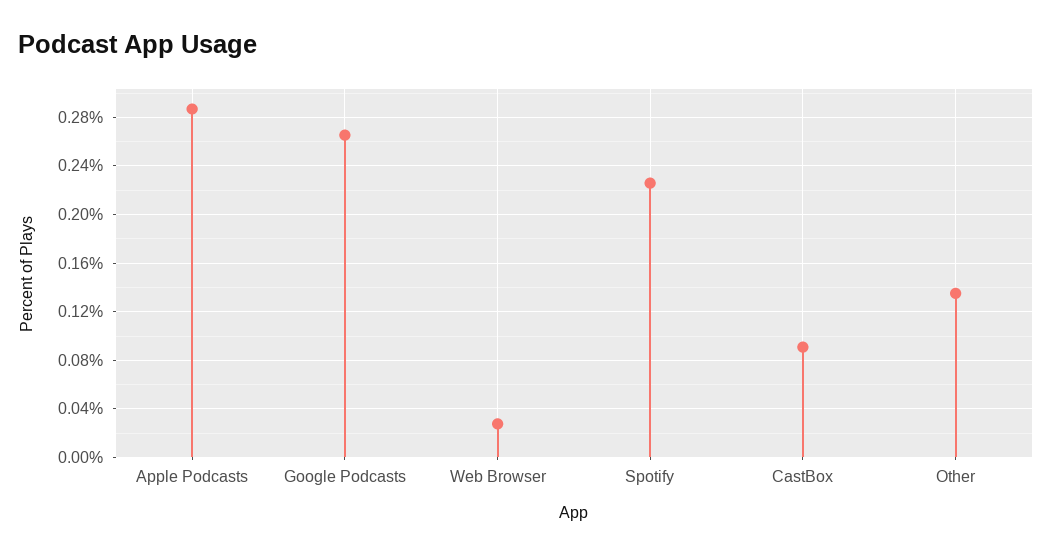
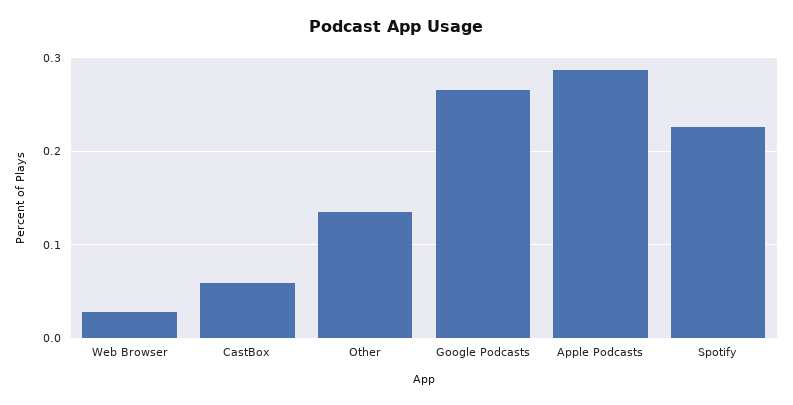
  {
    "Apple Podcasts": 0.285,
    "Google Podcasts": 0.265,
    "Web Browser": 0.03,
    "Spotify": 0.225,
-   "CastBox": 0.09,
+   "CastBox": 0.06,
    "Other": 0.135
  }

